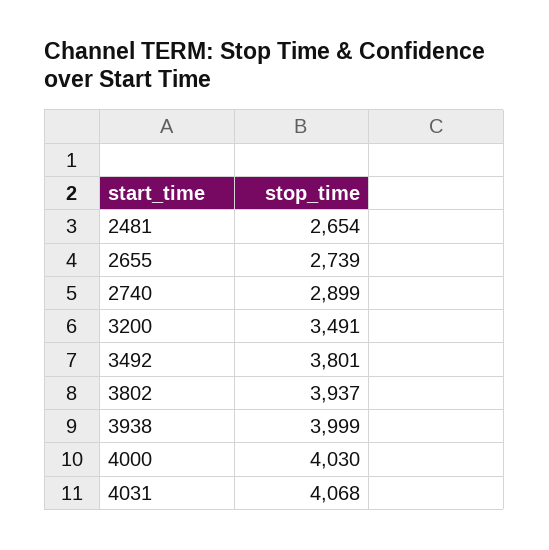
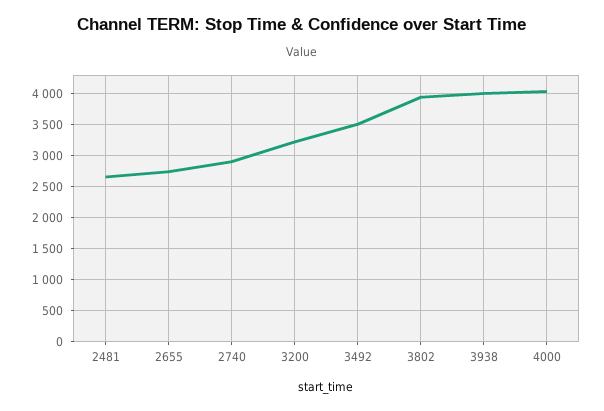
  {
    "2481": 2654,
    "2655": 2739,
    "2740": 2899,
-   "3200": 3491,
+   "3200": 3200,
-   "3492": 3801,
+   "3492": 3500,
    "3802": 3937,
    "3938": 3999,
-   "4000": 4030,
+   "4000": 4030
-   "4031": 4068
  }

